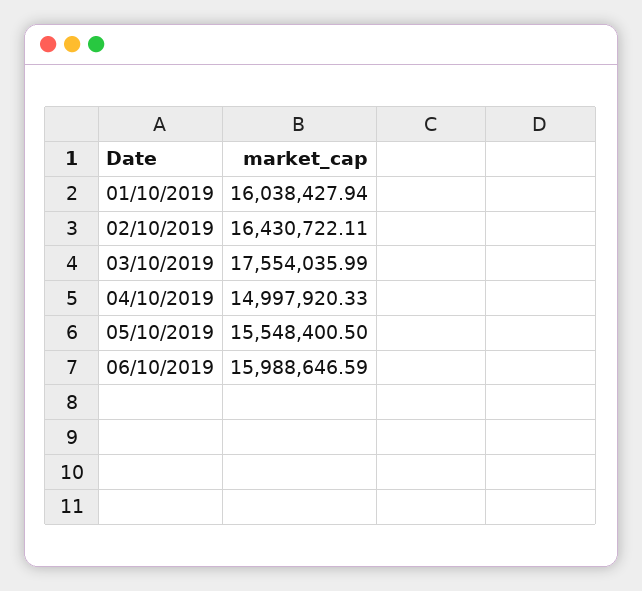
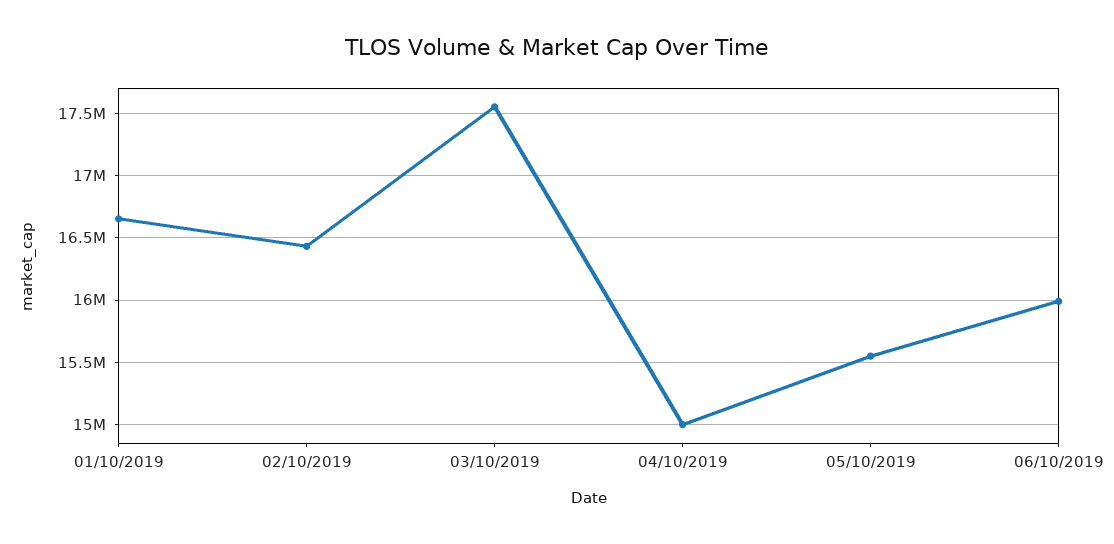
  {
-   "01/10/2019": 16038427.94,
+   "01/10/2019": 16650000,
    "02/10/2019": 16430722.11,
    "03/10/2019": 17554035.99,
    "04/10/2019": 14997920.33,
    "05/10/2019": 15548400.5,
    "06/10/2019": 15988646.59
  }

